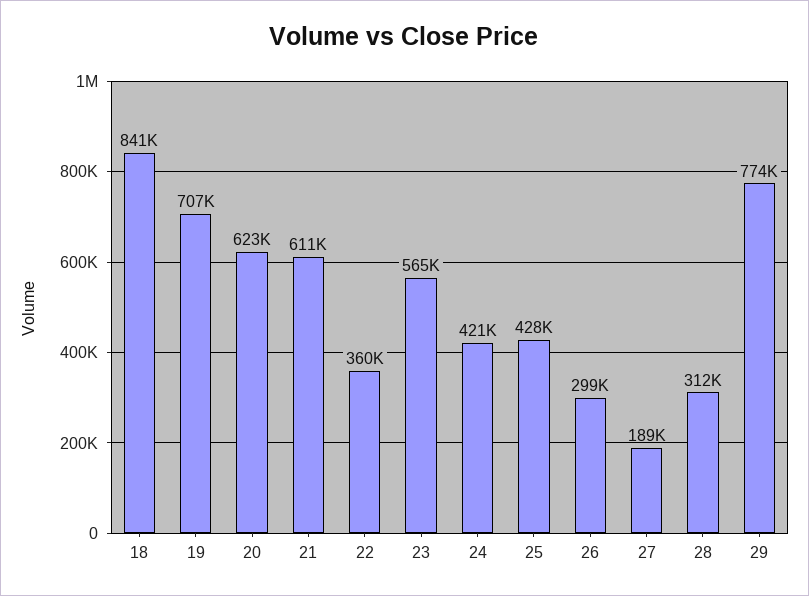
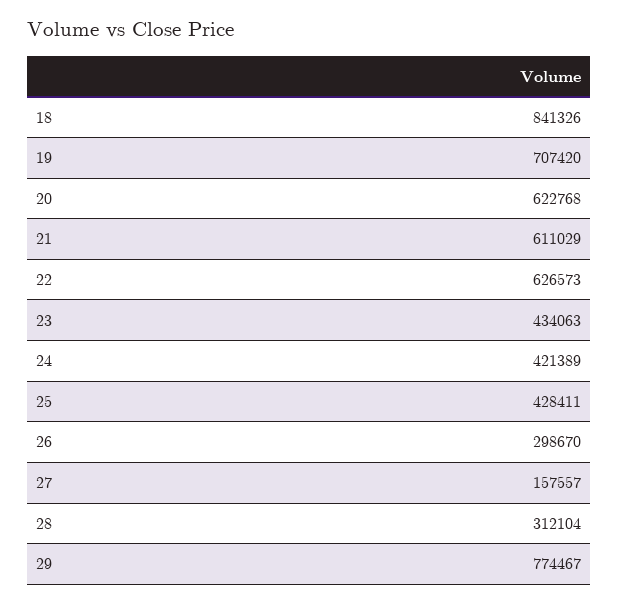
  {
    "18": 841326,
    "19": 707420,
    "20": 622768,
    "21": 611029,
-   "22": 360000,
+   "22": 626573,
-   "23": 565000,
+   "23": 434063,
    "24": 421389,
    "25": 428411,
    "26": 298670,
-   "27": 189000,
+   "27": 157557,
    "28": 312104,
    "29": 774467
  }

